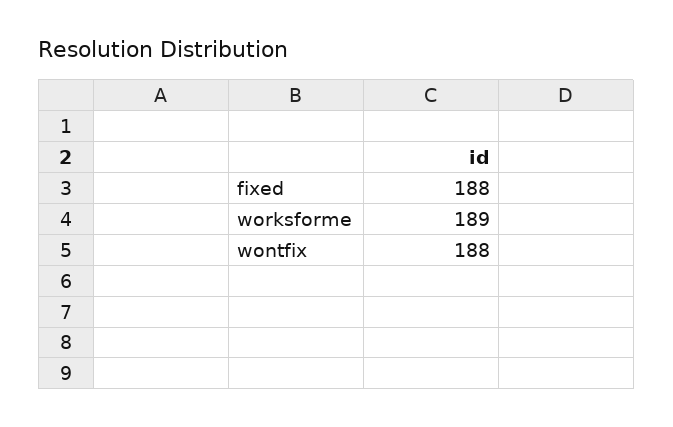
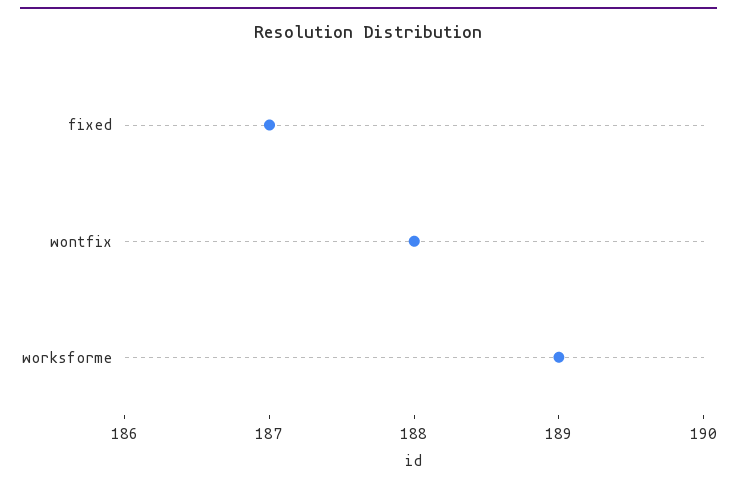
  {
-   "fixed": 188,
+   "fixed": 187,
    "worksforme": 189,
    "wontfix": 188
  }

